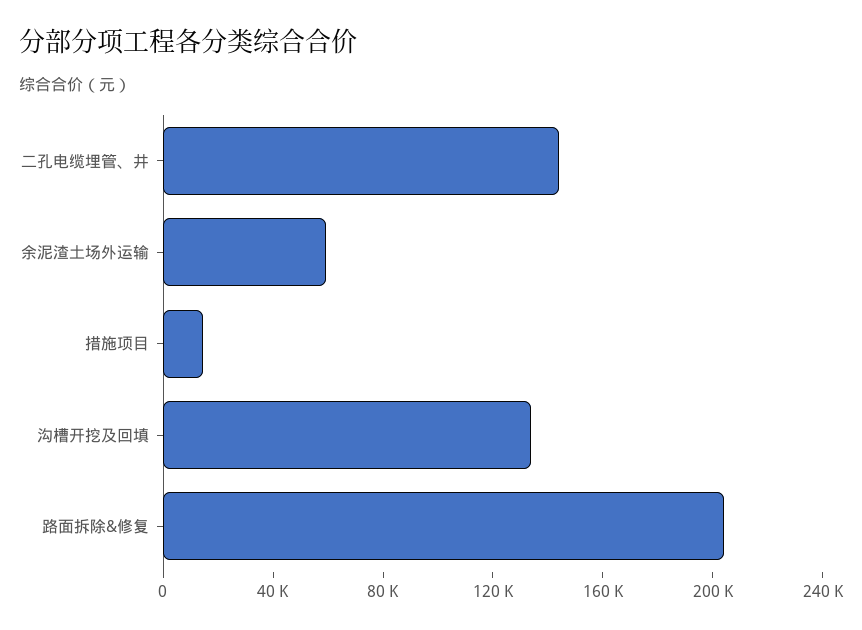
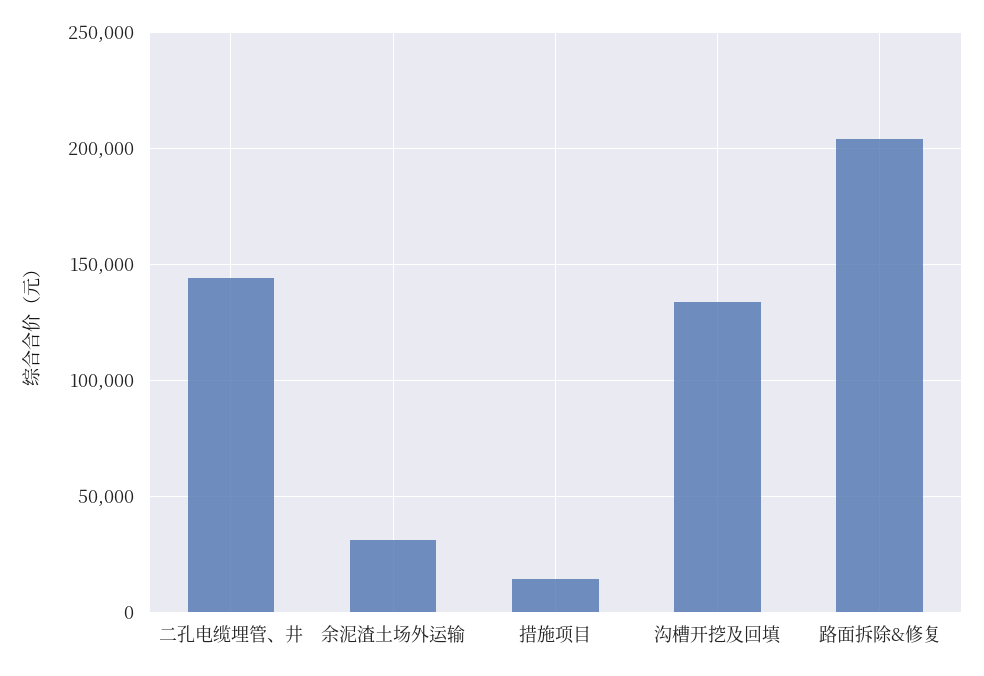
  {
    "二孔电缆埋管、井": 145000,
-   "余泥渣土场外运输": 60000,
+   "余泥渣土场外运输": 30000,
    "措施项目": 15000,
    "沟槽开挖及回填": 135000,
    "路面拆除&修复": 205000
  }

